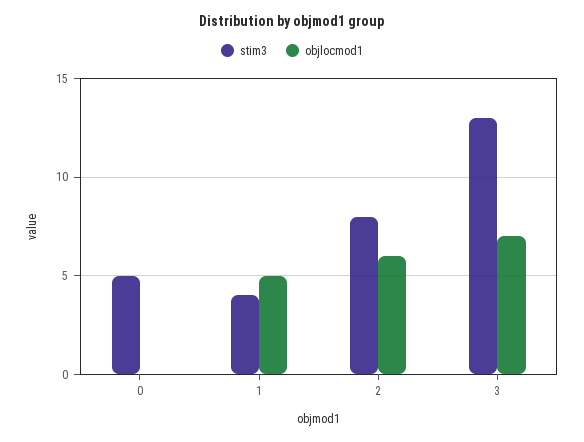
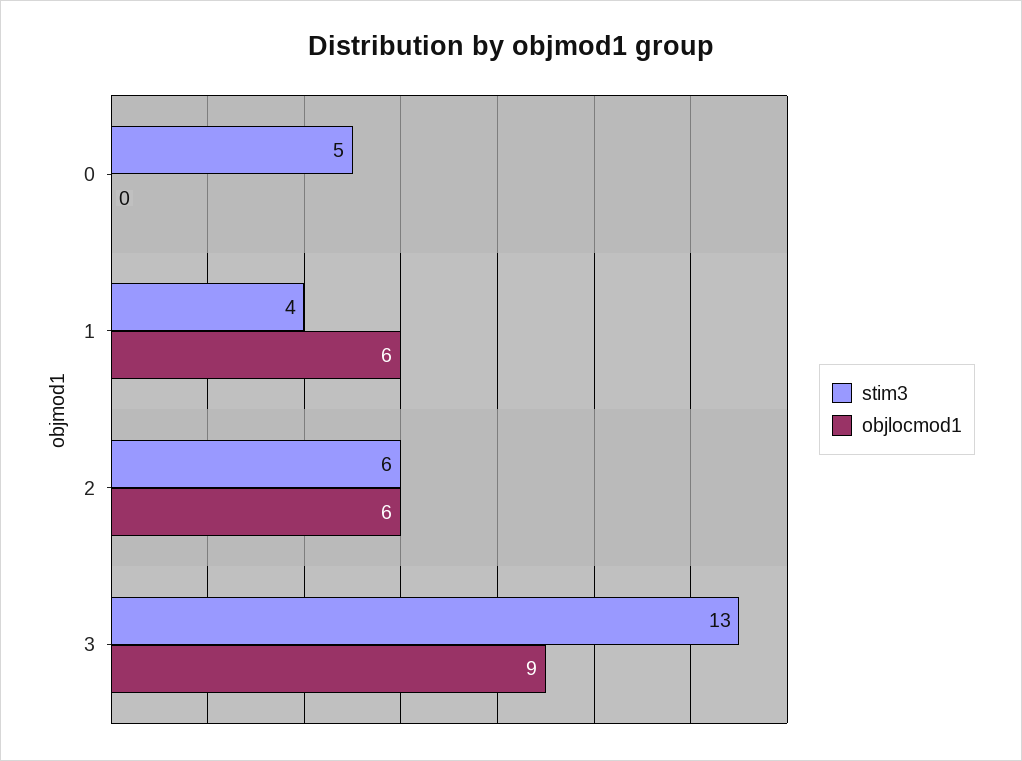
  {
    "stim3": {
      "0": 5,
      "1": 4,
-     "2": 8,
+     "2": 6,
      "3": 13
    },
    "objlocmod1": {
      "0": 0,
-     "1": 5,
+     "1": 6,
      "2": 6,
-     "3": 7
+     "3": 9
    }
  }

